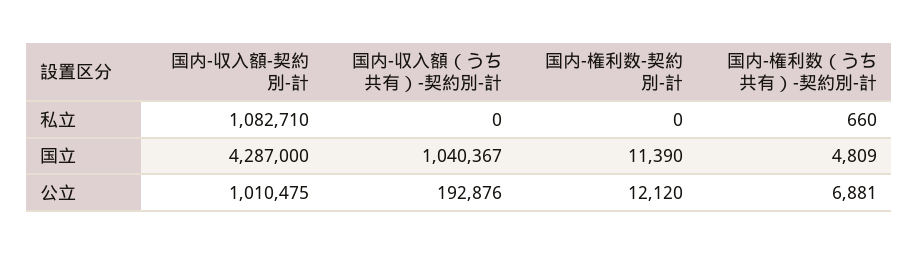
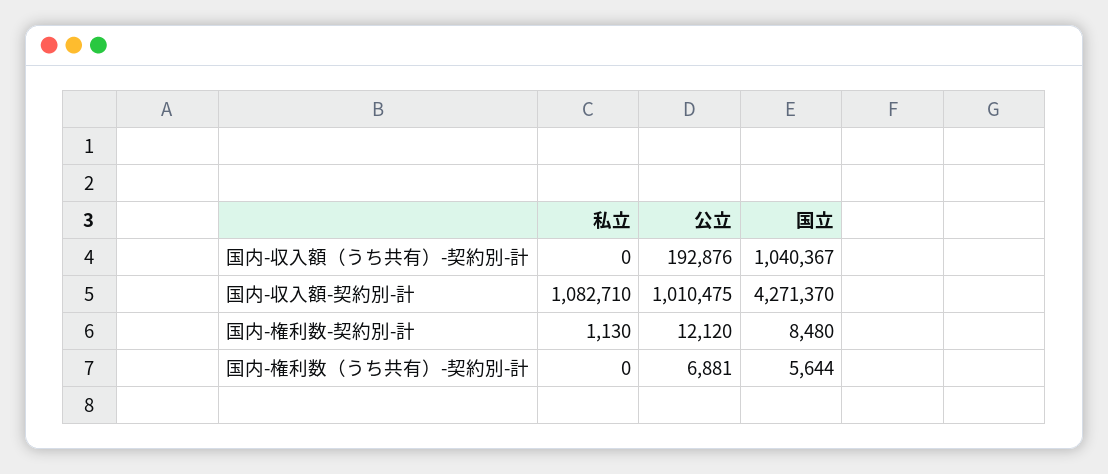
  {
    "国内-収入額-契約別-計": {
      "私立": 1082710,
-     "国立": 4287000,
+     "国立": 4271370,
      "公立": 1010475
    },
    "国内-収入額（うち共有）-契約別-計": {
      "私立": 0,
      "国立": 1040367,
      "公立": 192876
    },
    "国内-権利数-契約別-計": {
-     "私立": 0,
+     "私立": 1130,
-     "国立": 11390,
+     "国立": 8480,
      "公立": 12120
    },
    "国内-権利数（うち共有）-契約別-計": {
-     "私立": 660,
+     "私立": 0,
-     "国立": 4809,
+     "国立": 5644,
      "公立": 6881
    }
  }

